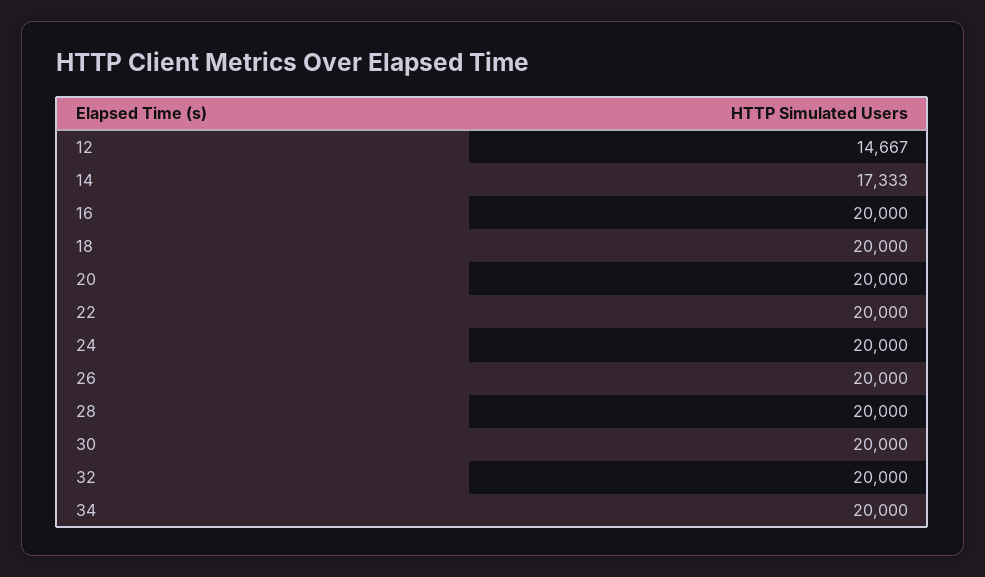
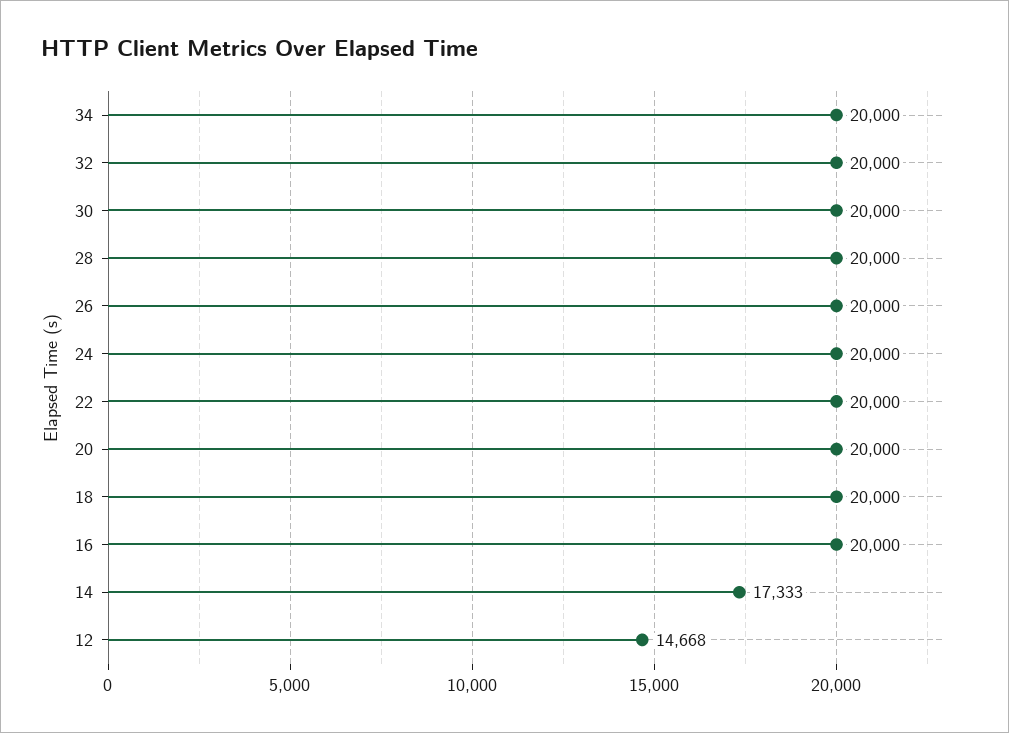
  {
-   "12": 14667,
+   "12": 14668,
    "14": 17333,
    "16": 20000,
    "18": 20000,
    "20": 20000,
    "22": 20000,
    "24": 20000,
    "26": 20000,
    "28": 20000,
    "30": 20000,
    "32": 20000,
    "34": 20000
  }

